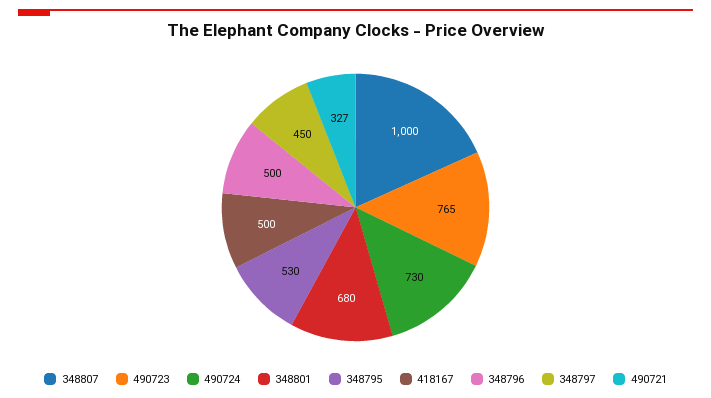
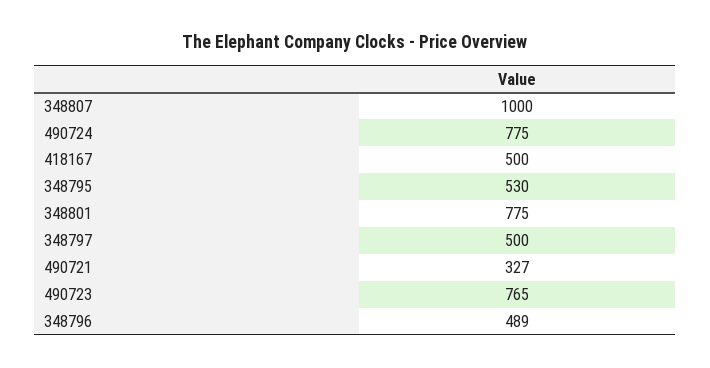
  {
    "348807": 1000,
    "490723": 765,
-   "490724": 730,
+   "490724": 775,
-   "348801": 680,
+   "348801": 775,
    "348795": 530,
    "418167": 500,
-   "348796": 500,
+   "348796": 489,
-   "348797": 450,
+   "348797": 500,
    "490721": 327
  }

